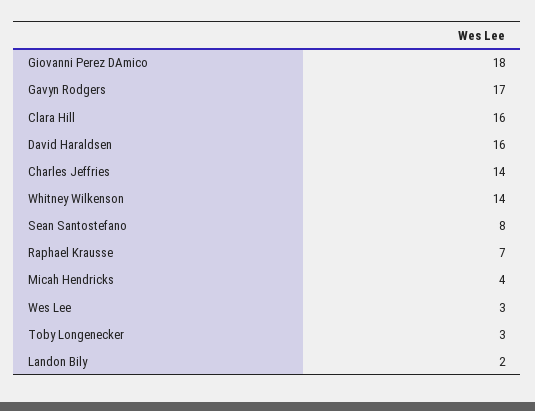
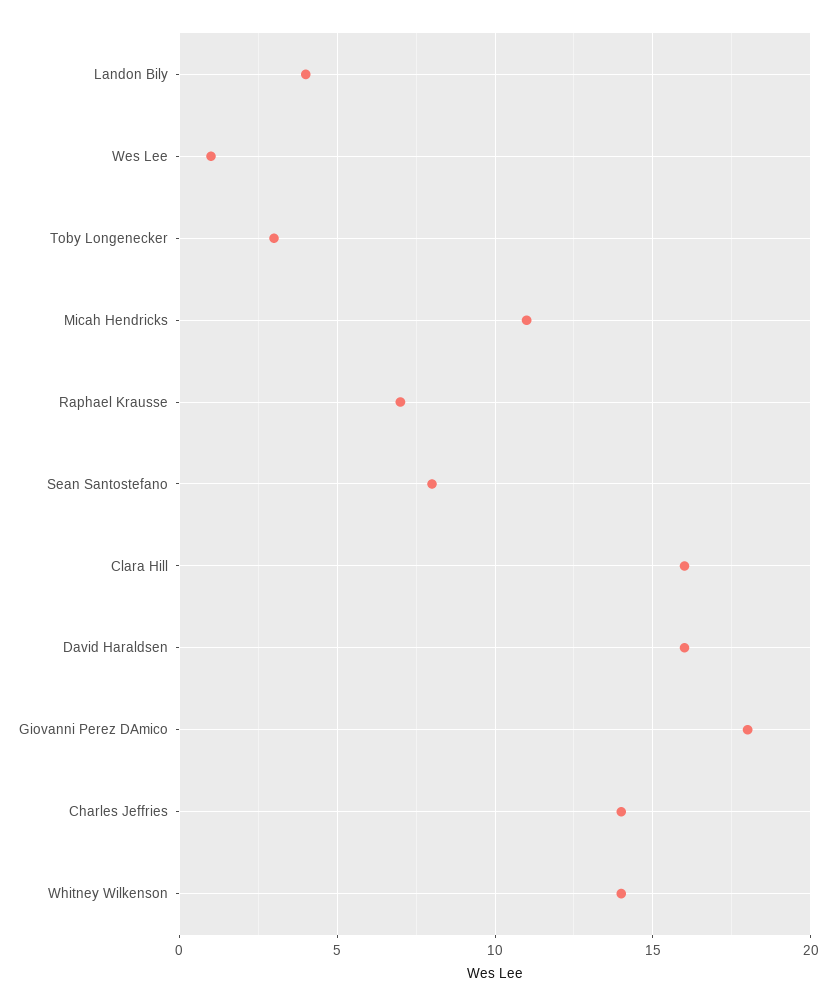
  {
    "Giovanni Perez DAmico": 18,
-   "Gavyn Rodgers": 17,
    "Clara Hill": 16,
    "David Haraldsen": 16,
    "Charles Jeffries": 14,
    "Whitney Wilkenson": 14,
    "Sean Santostefano": 8,
    "Raphael Krausse": 7,
-   "Micah Hendricks": 4,
+   "Micah Hendricks": 11,
-   "Wes Lee": 3,
+   "Wes Lee": 1,
    "Toby Longenecker": 3,
-   "Landon Bily": 2
+   "Landon Bily": 4
  }

